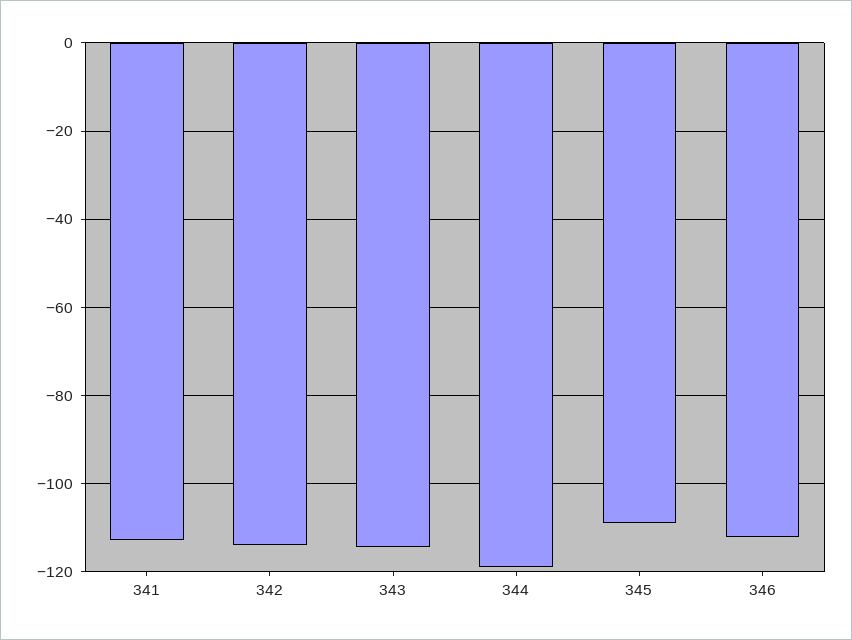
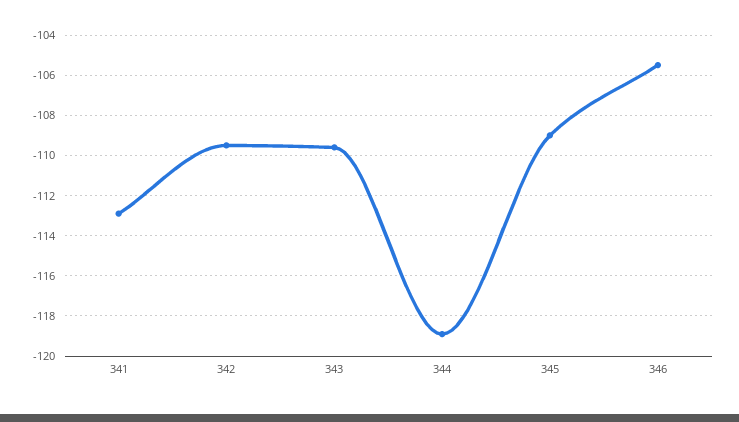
  {
    "341": -113,
-   "342": -114,
+   "342": -109.5,
-   "343": -114,
+   "343": -109.5,
    "344": -119,
    "345": -109,
-   "346": -112
+   "346": -105.5
  }

